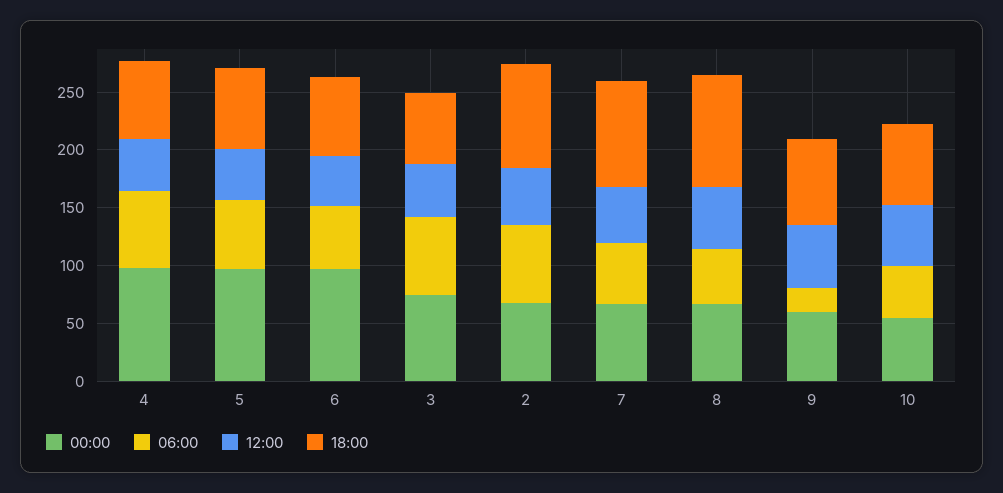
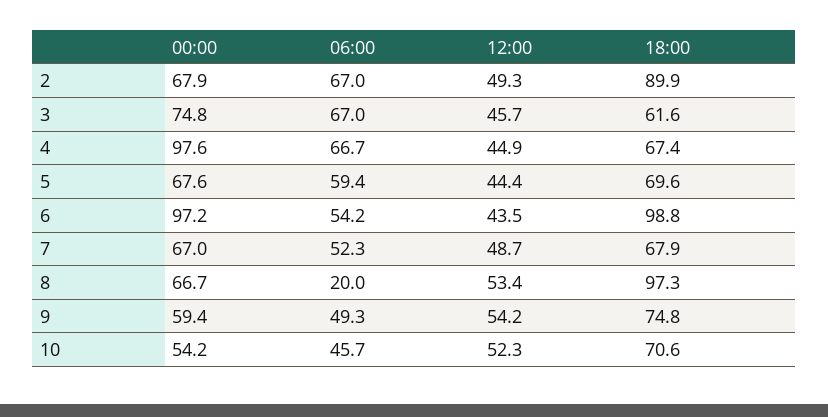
  {
    "00:00": {
      "4": 97.6,
-     "5": 100,
+     "5": 67.6,
      "6": 97.2,
      "3": 74.8,
      "2": 67.9,
      "7": 67,
      "8": 66.7,
      "9": 59.4,
      "10": 54.2
    },
    "06:00": {
      "4": 66.7,
      "5": 59.4,
      "6": 54.2,
      "3": 67,
      "2": 67,
      "7": 52.3,
-     "8": 50,
+     "8": 20,
-     "9": 20,
+     "9": 49.3,
      "10": 45.7
    },
    "12:00": {
      "4": 44.9,
      "5": 44.4,
      "6": 43.5,
      "3": 45.7,
      "2": 49.3,
      "7": 48.7,
      "8": 53.4,
      "9": 54.2,
      "10": 52.3
    },
    "18:00": {
      "4": 67.4,
      "5": 69.6,
-     "6": 70,
+     "6": 98.8,
      "3": 61.6,
      "2": 89.9,
-     "7": 90,
+     "7": 67.9,
      "8": 97.3,
      "9": 74.8,
      "10": 70.6
    }
  }

